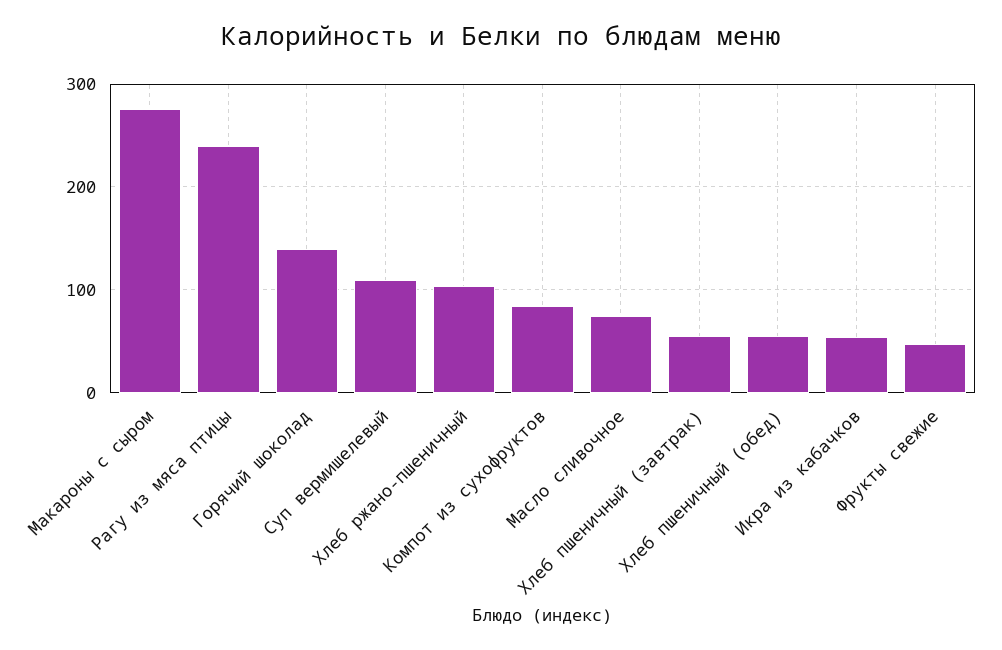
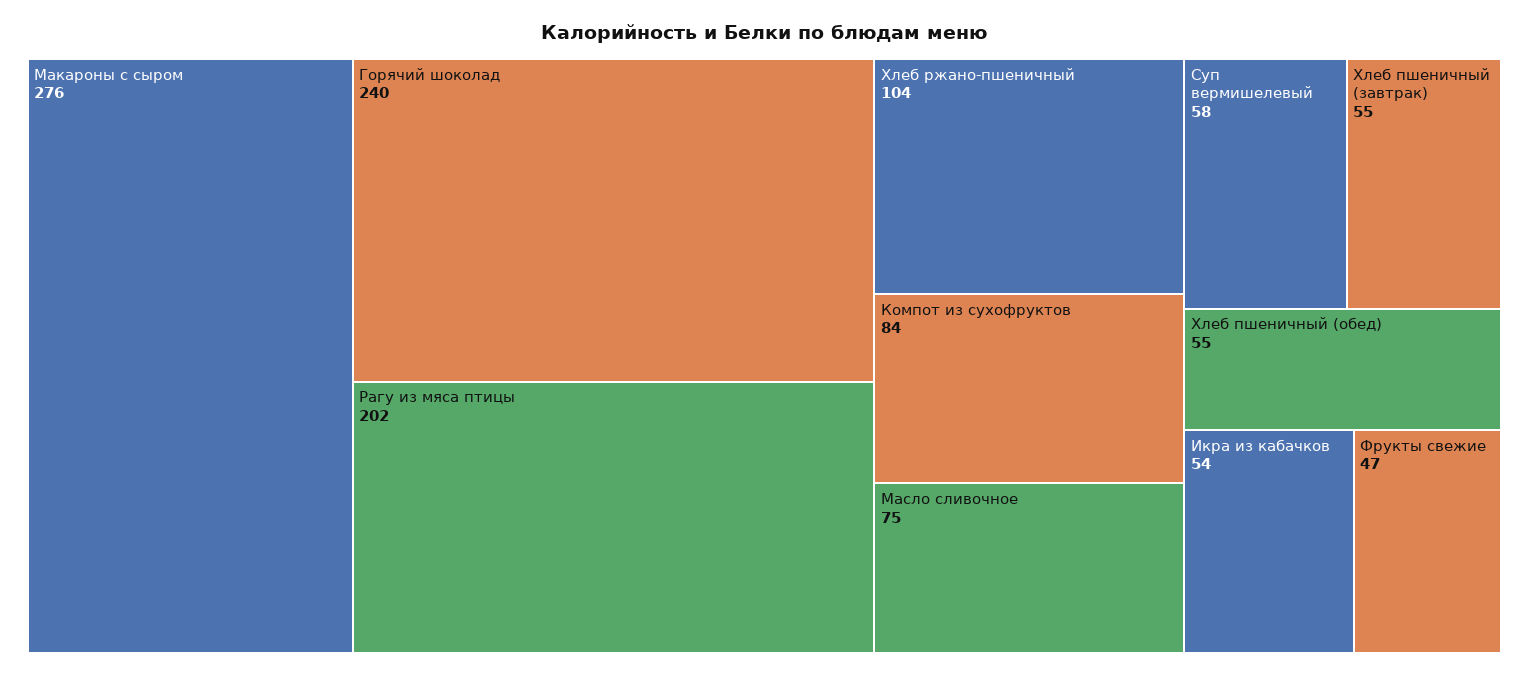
  {
    "Макароны с сыром": 276,
-   "Рагу из мяса птицы": 240,
+   "Рагу из мяса птицы": 202,
-   "Горячий шоколад": 140,
+   "Горячий шоколад": 240,
-   "Суп вермишелевый": 110,
+   "Суп вермишелевый": 58,
    "Хлеб ржано-пшеничный": 104,
    "Компот из сухофруктов": 84,
    "Масло сливочное": 75,
    "Хлеб пшеничный (завтрак)": 55,
    "Хлеб пшеничный (обед)": 55,
    "Икра из кабачков": 54,
    "Фрукты свежие": 47
  }

